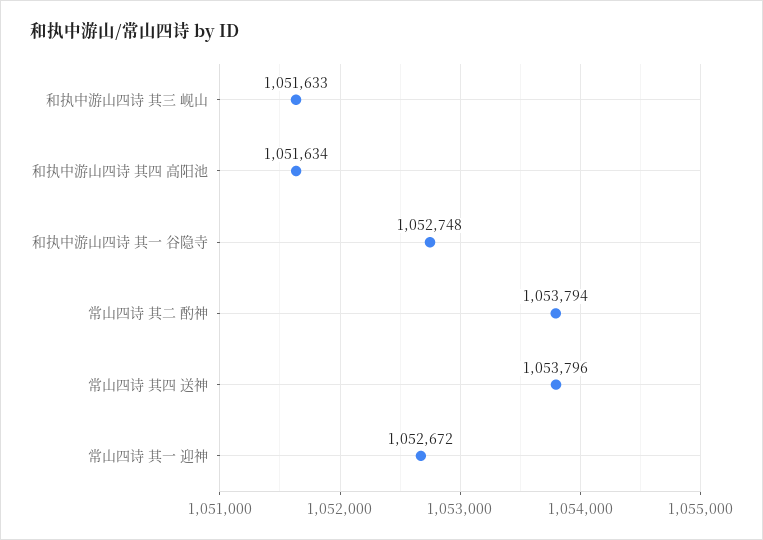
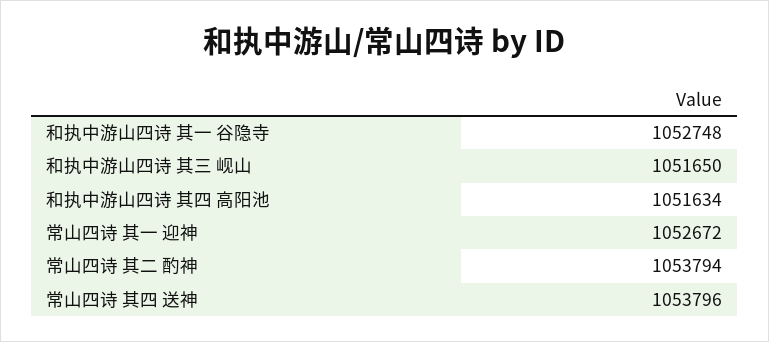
  {
-   "和执中游山四诗 其三 岘山": 1051633,
+   "和执中游山四诗 其三 岘山": 1051650,
    "和执中游山四诗 其四 高阳池": 1051634,
    "和执中游山四诗 其一 谷隐寺": 1052748,
    "常山四诗 其二 酌神": 1053794,
    "常山四诗 其四 送神": 1053796,
    "常山四诗 其一 迎神": 1052672
  }

